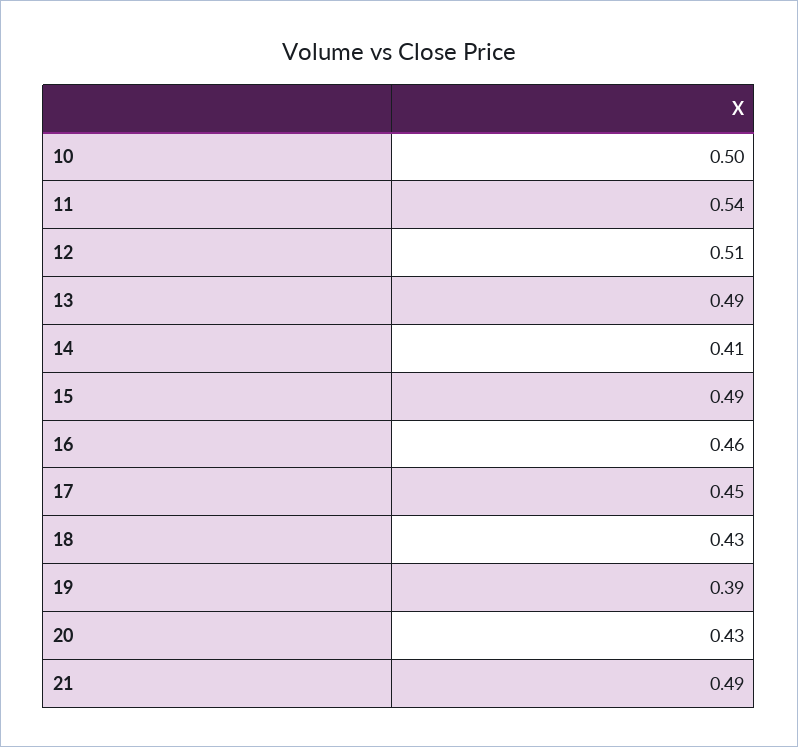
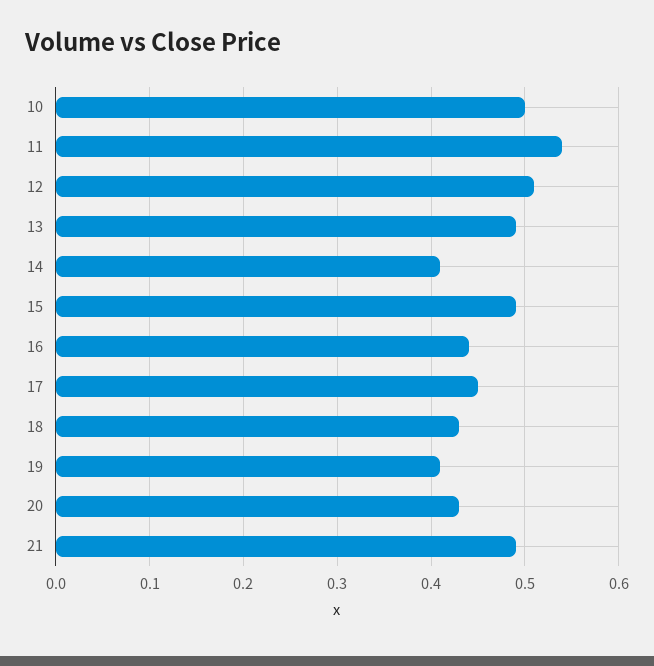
  {
    "10": 0.5,
    "11": 0.54,
    "12": 0.51,
    "13": 0.49,
    "14": 0.41,
    "15": 0.49,
-   "16": 0.46,
+   "16": 0.44,
    "17": 0.45,
    "18": 0.43,
-   "19": 0.39,
+   "19": 0.41,
    "20": 0.43,
    "21": 0.49
  }

